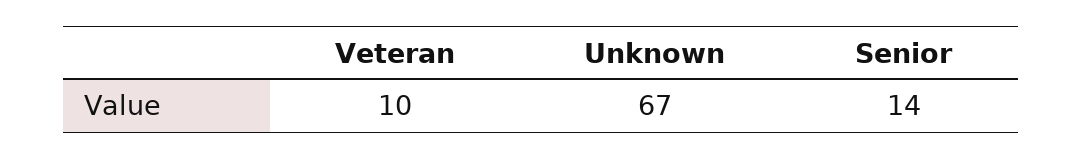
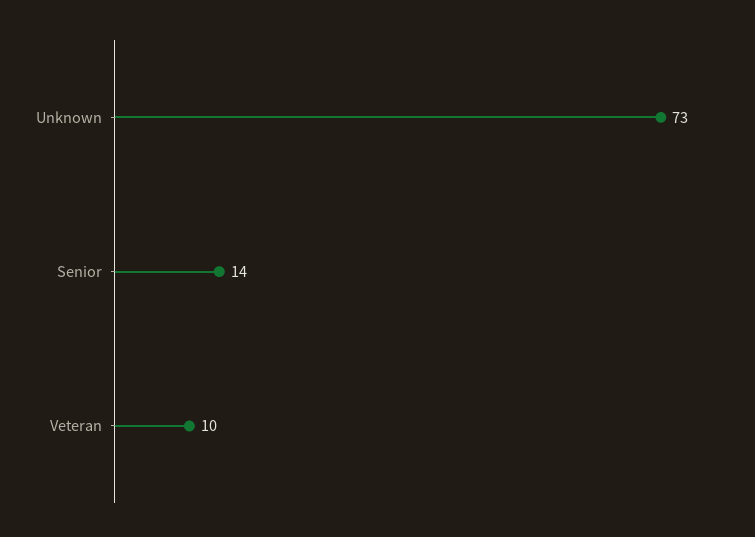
  {
    "Veteran": 10,
-   "Unknown": 67,
+   "Unknown": 73,
    "Senior": 14
  }

